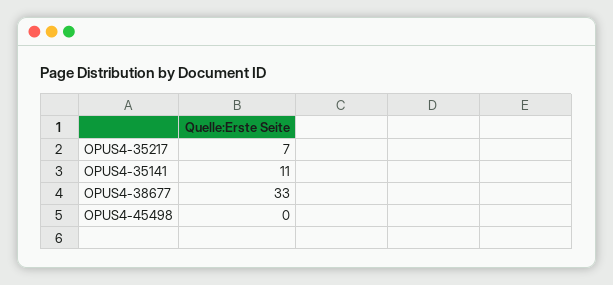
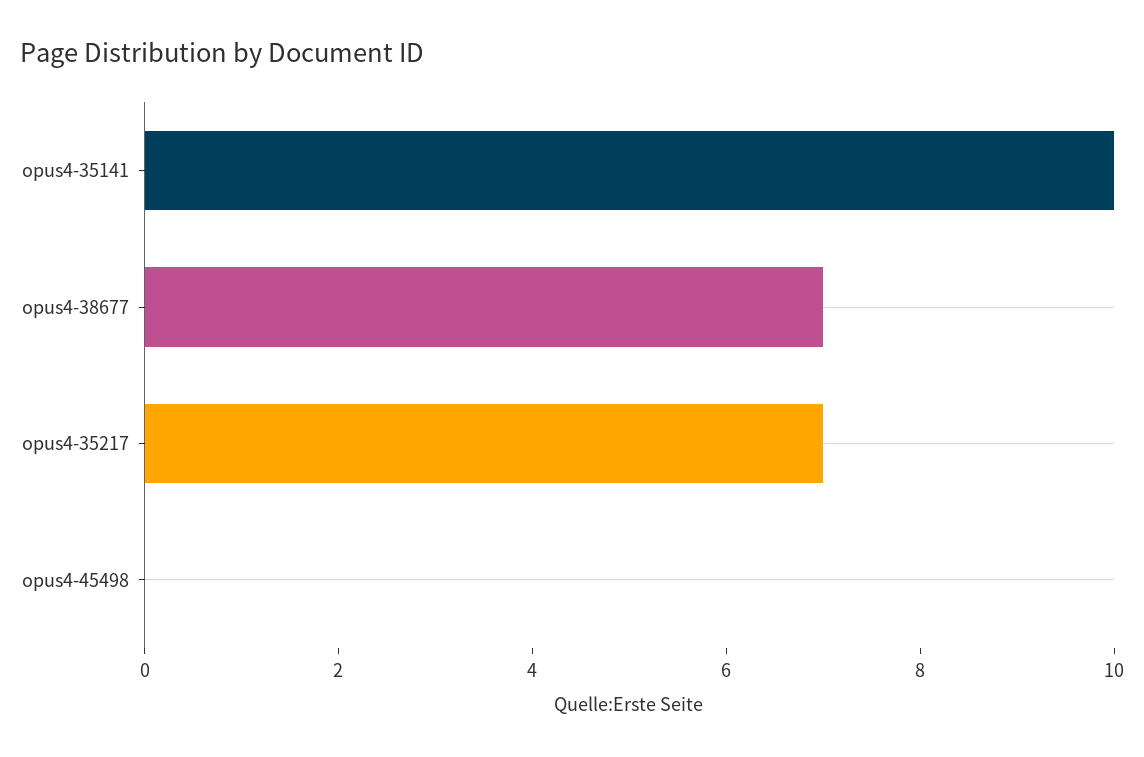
  {
    "OPUS4-35217": 7,
-   "OPUS4-35141": 11,
+   "OPUS4-35141": 10,
-   "OPUS4-38677": 33,
+   "OPUS4-38677": 7,
    "OPUS4-45498": 0
  }

